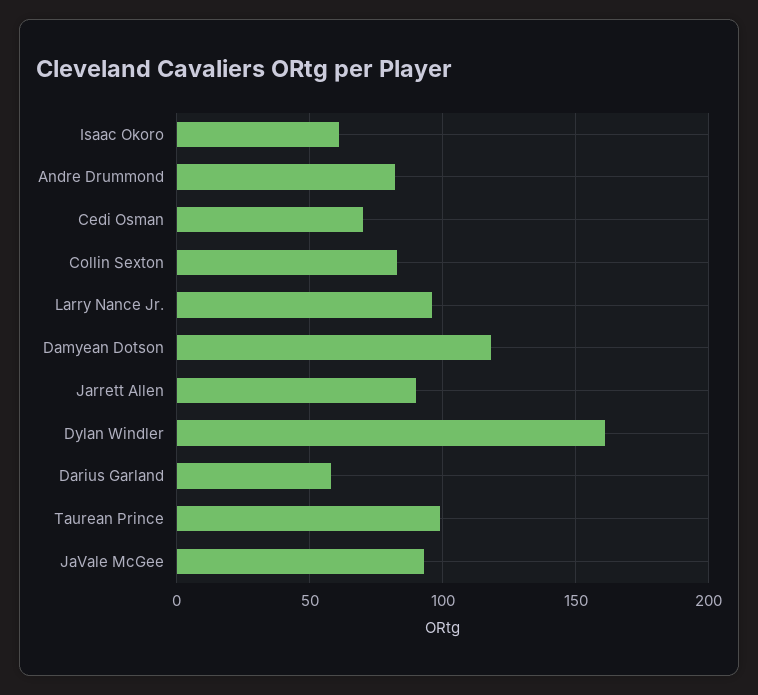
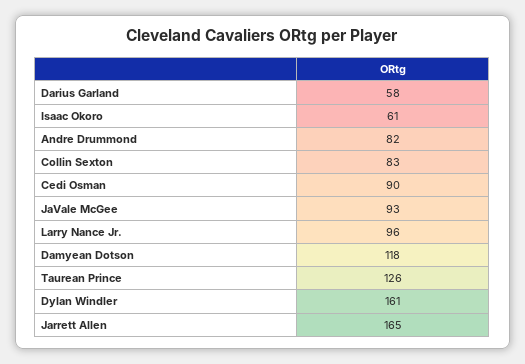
  {
    "Isaac Okoro": 61,
    "Andre Drummond": 82,
-   "Cedi Osman": 70,
+   "Cedi Osman": 90,
    "Collin Sexton": 83,
    "Larry Nance Jr.": 96,
    "Damyean Dotson": 118,
-   "Jarrett Allen": 90,
+   "Jarrett Allen": 165,
    "Dylan Windler": 161,
    "Darius Garland": 58,
-   "Taurean Prince": 100,
+   "Taurean Prince": 126,
    "JaVale McGee": 93
  }

